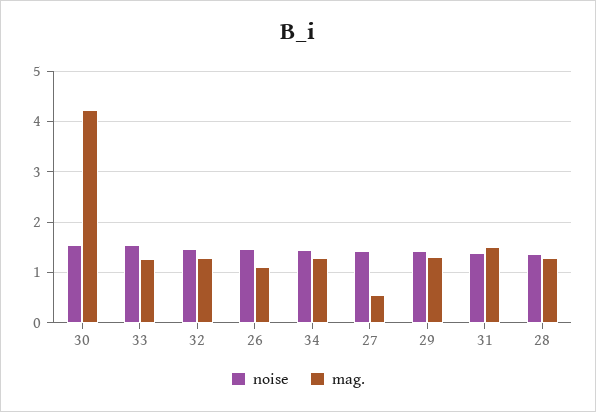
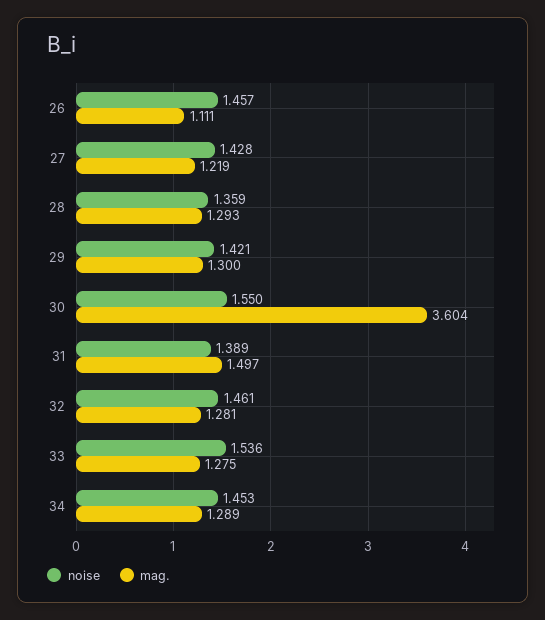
  {
    "noise": {
      "30": 1.55,
      "33": 1.536,
      "32": 1.461,
      "26": 1.457,
      "34": 1.453,
      "27": 1.428,
      "29": 1.421,
      "31": 1.389,
      "28": 1.359
    },
    "mag.": {
-     "30": 4.2,
+     "30": 3.604,
      "33": 1.275,
      "32": 1.281,
      "26": 1.111,
      "34": 1.289,
-     "27": 0.6,
+     "27": 1.219,
      "29": 1.3,
      "31": 1.497,
      "28": 1.293
    }
  }

